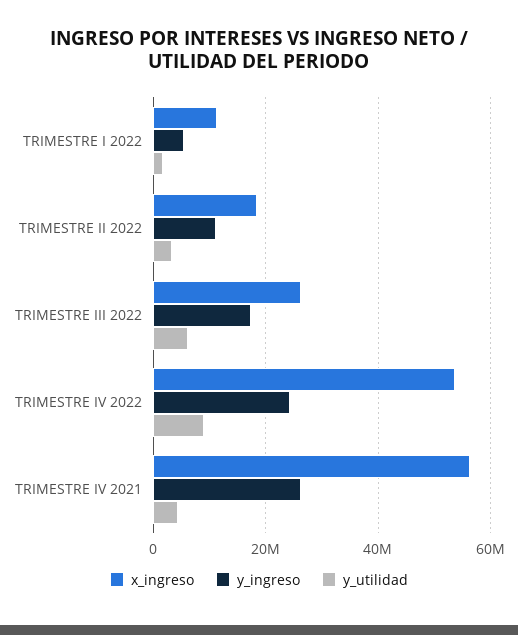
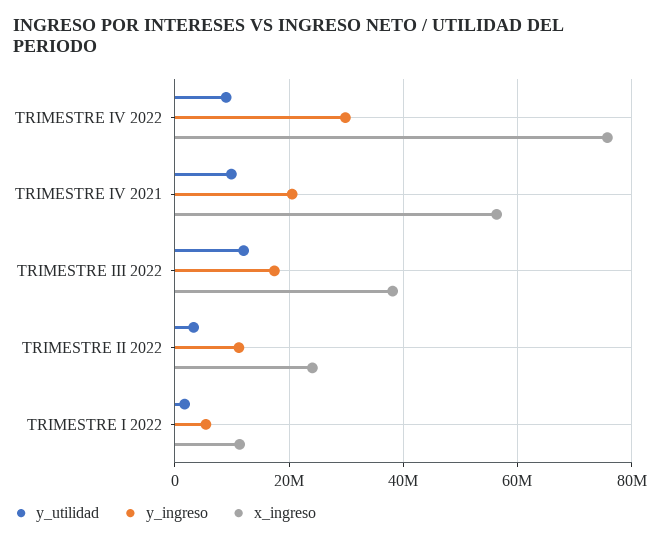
  {
    "x_ingreso": {
      "TRIMESTRE I 2022": 12000000,
-     "TRIMESTRE II 2022": 18000000,
+     "TRIMESTRE II 2022": 24000000,
-     "TRIMESTRE III 2022": 26000000,
+     "TRIMESTRE III 2022": 38000000,
-     "TRIMESTRE IV 2022": 54000000,
+     "TRIMESTRE IV 2022": 76000000,
      "TRIMESTRE IV 2021": 56000000
    },
    "y_ingreso": {
      "TRIMESTRE I 2022": 6000000,
      "TRIMESTRE II 2022": 12000000,
      "TRIMESTRE III 2022": 18000000,
-     "TRIMESTRE IV 2022": 24000000,
+     "TRIMESTRE IV 2022": 30000000,
-     "TRIMESTRE IV 2021": 26000000
+     "TRIMESTRE IV 2021": 20000000
    },
    "y_utilidad": {
      "TRIMESTRE I 2022": 2000000,
      "TRIMESTRE II 2022": 4000000,
-     "TRIMESTRE III 2022": 6000000,
+     "TRIMESTRE III 2022": 12000000,
      "TRIMESTRE IV 2022": 8000000,
-     "TRIMESTRE IV 2021": 4000000
+     "TRIMESTRE IV 2021": 10000000
    }
  }

